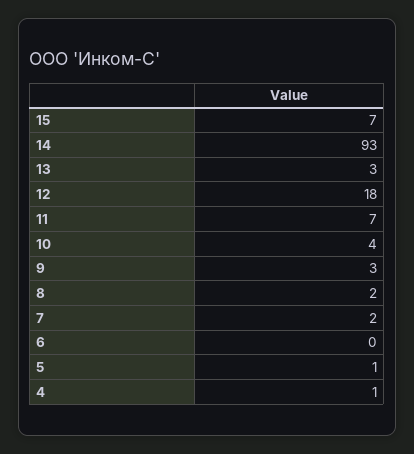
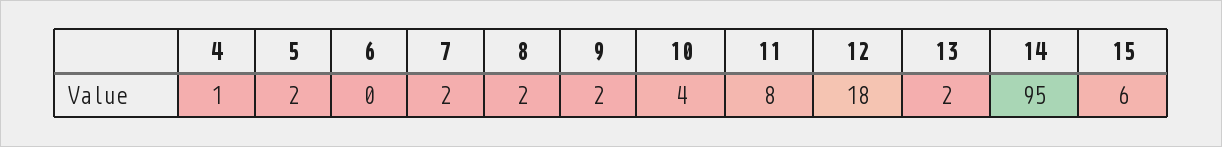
  {
-   "15": 7,
+   "15": 6,
-   "14": 93,
+   "14": 95,
-   "13": 3,
+   "13": 2,
    "12": 18,
-   "11": 7,
+   "11": 8,
    "10": 4,
-   "9": 3,
+   "9": 2,
    "8": 2,
    "7": 2,
    "6": 0,
-   "5": 1,
+   "5": 2,
    "4": 1
  }

